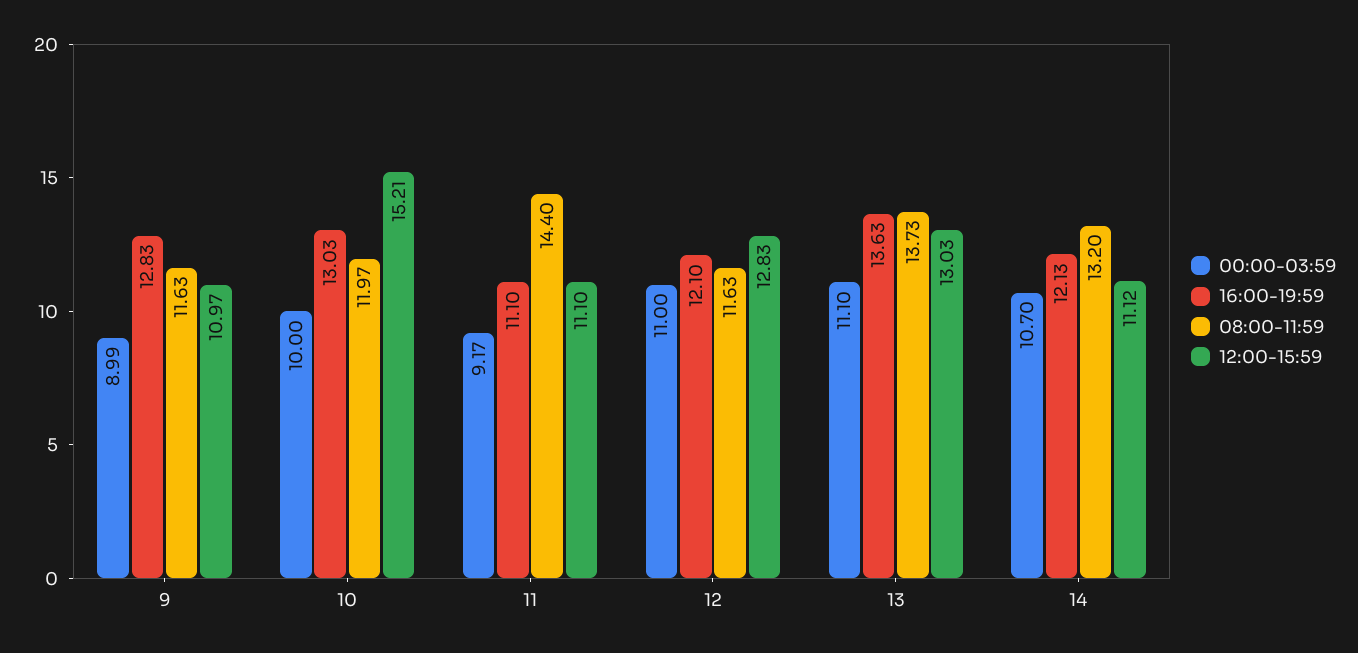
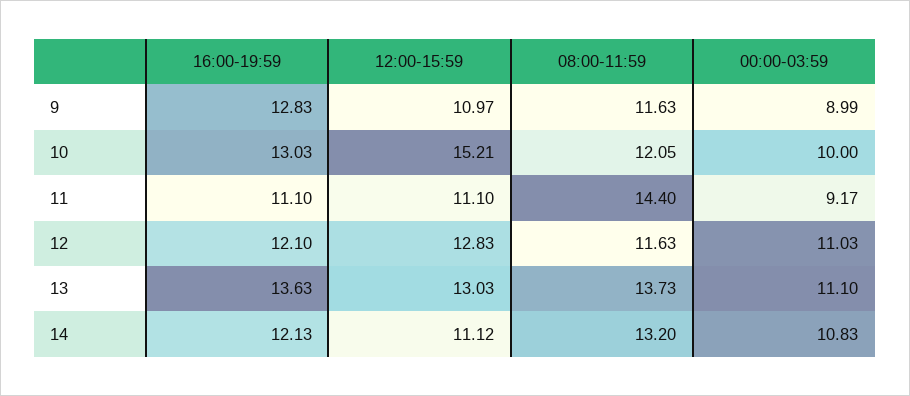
  {
    "00:00-03:59": {
      "9": 8.99,
      "10": 10,
      "11": 9.17,
-     "12": 11,
+     "12": 11.03,
      "13": 11.1,
-     "14": 10.7
+     "14": 10.83
    },
    "16:00-19:59": {
      "9": 12.83,
      "10": 13.03,
      "11": 11.1,
      "12": 12.1,
      "13": 13.63,
      "14": 12.13
    },
    "08:00-11:59": {
      "9": 11.63,
-     "10": 11.97,
+     "10": 12.05,
      "11": 14.4,
      "12": 11.63,
      "13": 13.73,
      "14": 13.2
    },
    "12:00-15:59": {
      "9": 10.97,
      "10": 15.21,
      "11": 11.1,
      "12": 12.83,
      "13": 13.03,
      "14": 11.12
    }
  }

